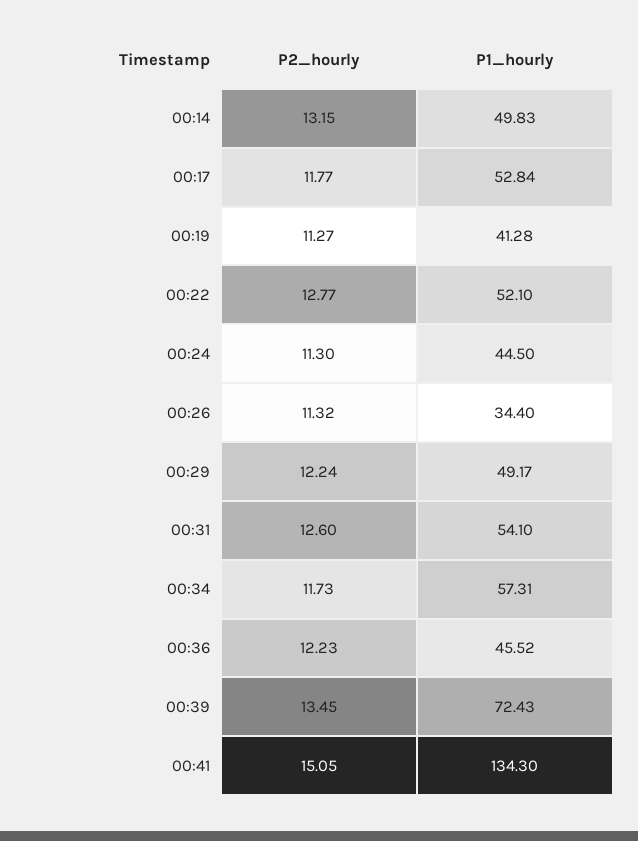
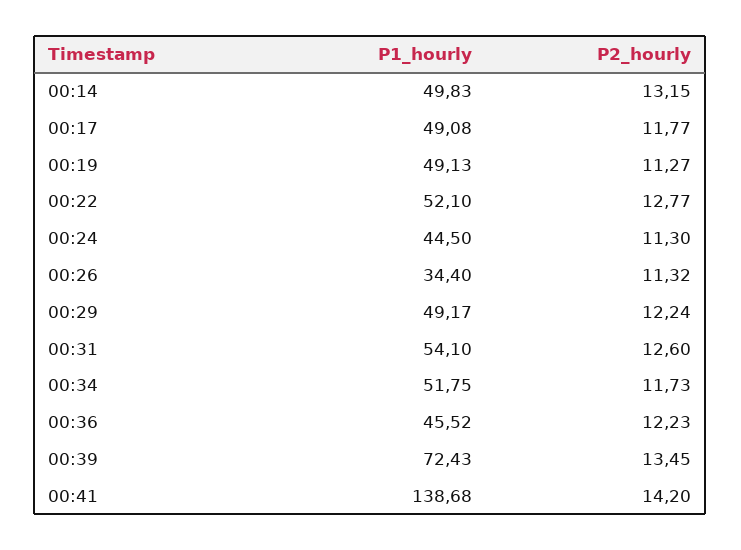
  {
    "P2_hourly": {
      "00:14": 13.15,
      "00:17": 11.77,
      "00:19": 11.27,
      "00:22": 12.77,
      "00:24": 11.3,
      "00:26": 11.32,
      "00:29": 12.24,
      "00:31": 12.6,
      "00:34": 11.73,
      "00:36": 12.23,
      "00:39": 13.45,
-     "00:41": 15.05
+     "00:41": 14.2
    },
    "P1_hourly": {
      "00:14": 49.83,
-     "00:17": 52.84,
+     "00:17": 49.08,
-     "00:19": 41.28,
+     "00:19": 49.13,
      "00:22": 52.1,
      "00:24": 44.5,
      "00:26": 34.4,
      "00:29": 49.17,
      "00:31": 54.1,
-     "00:34": 57.31,
+     "00:34": 51.75,
      "00:36": 45.52,
      "00:39": 72.43,
-     "00:41": 134.3
+     "00:41": 138.68
    }
  }

